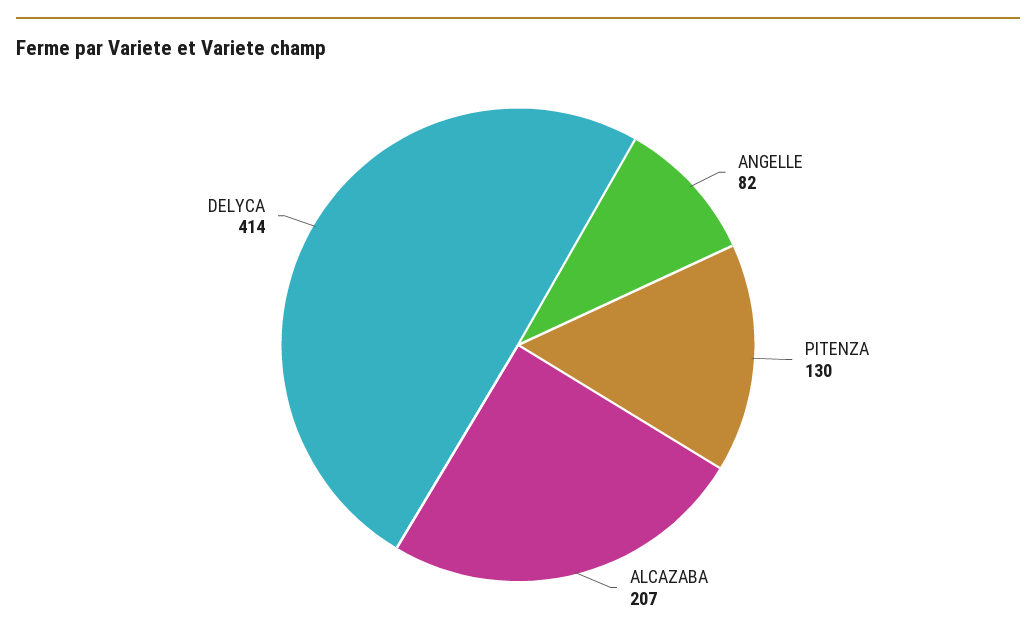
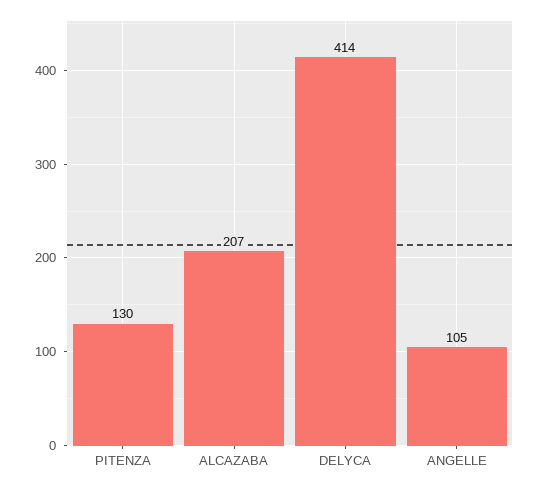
  {
-   "ANGELLE": 82,
+   "ANGELLE": 105,
    "PITENZA": 130,
    "ALCAZABA": 207,
    "DELYCA": 414
  }

